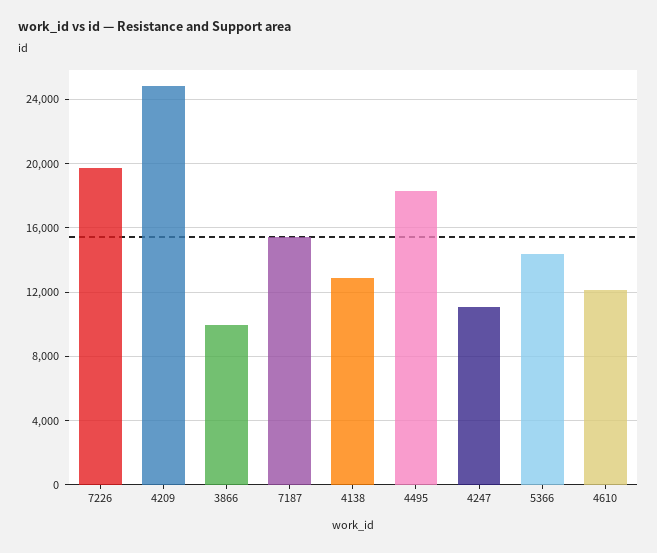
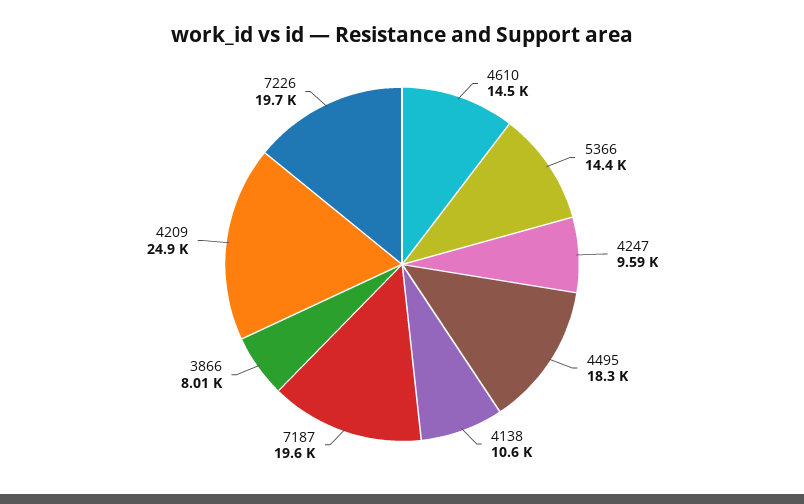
  {
    "7226": 19700,
    "4209": 24900,
-   "3866": 10000,
+   "3866": 8010,
-   "7187": 15500,
+   "7187": 19600,
-   "4138": 13000,
+   "4138": 10600,
    "4495": 18300,
-   "4247": 11000,
+   "4247": 9590,
    "5366": 14400,
-   "4610": 12000
+   "4610": 14500
  }

